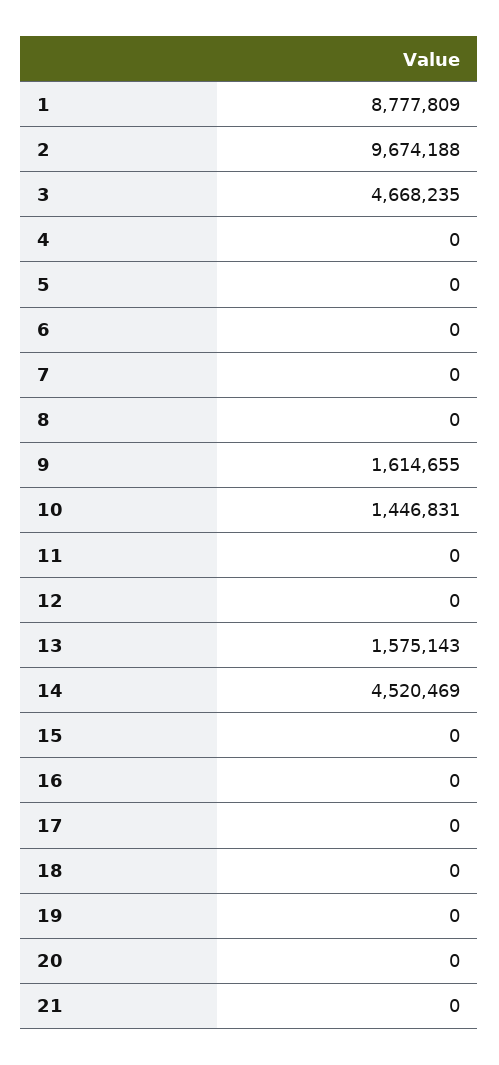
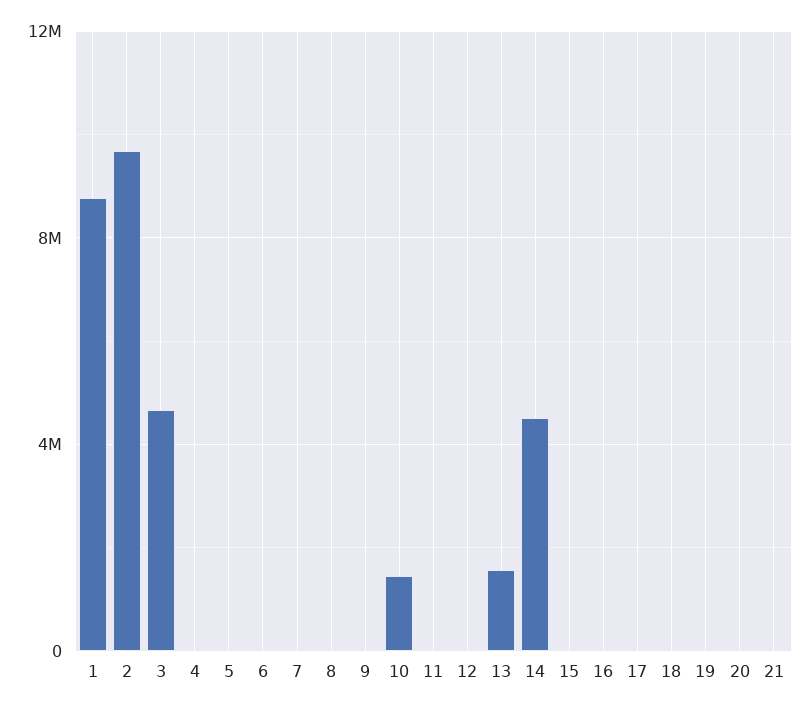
  {
    "1": 8777809,
    "2": 9674188,
    "3": 4668235,
    "4": 0,
    "5": 0,
    "6": 0,
    "7": 0,
    "8": 0,
-   "9": 1614655,
+   "9": 0,
    "10": 1446831,
    "11": 0,
    "12": 0,
    "13": 1575143,
    "14": 4520469,
    "15": 0,
    "16": 0,
    "17": 0,
    "18": 0,
    "19": 0,
    "20": 0,
    "21": 0
  }

